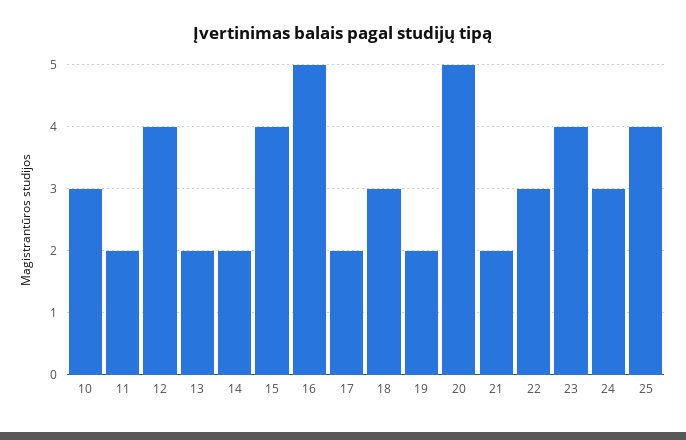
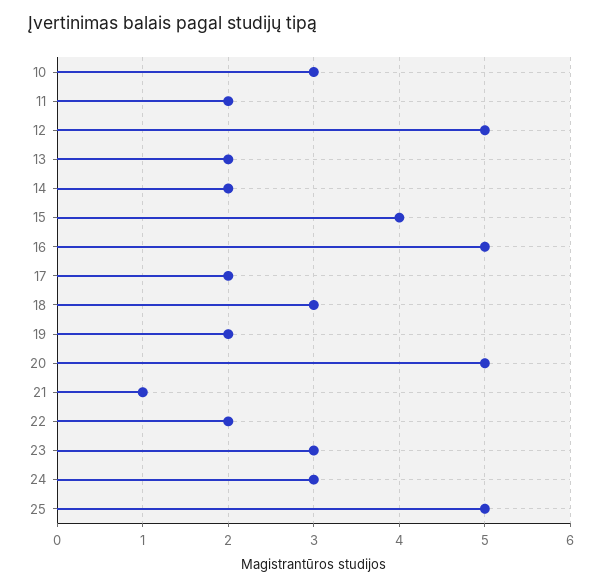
  {
    "10": 3,
    "11": 2,
-   "12": 4,
+   "12": 5,
    "13": 2,
    "14": 2,
    "15": 4,
    "16": 5,
    "17": 2,
    "18": 3,
    "19": 2,
    "20": 5,
-   "21": 2,
+   "21": 1,
-   "22": 3,
+   "22": 2,
-   "23": 4,
+   "23": 3,
    "24": 3,
-   "25": 4
+   "25": 5
  }

